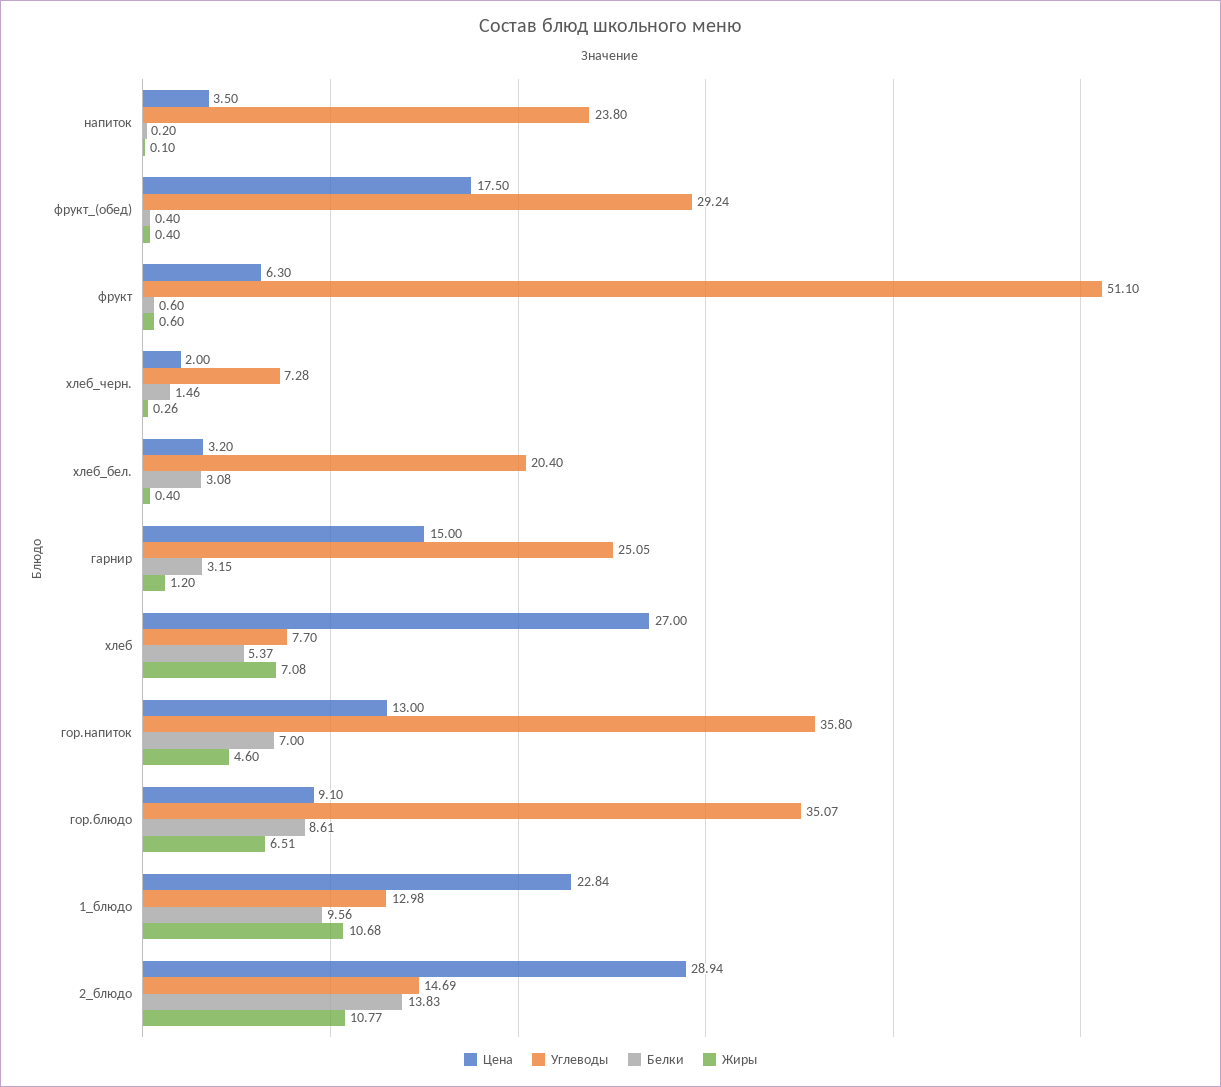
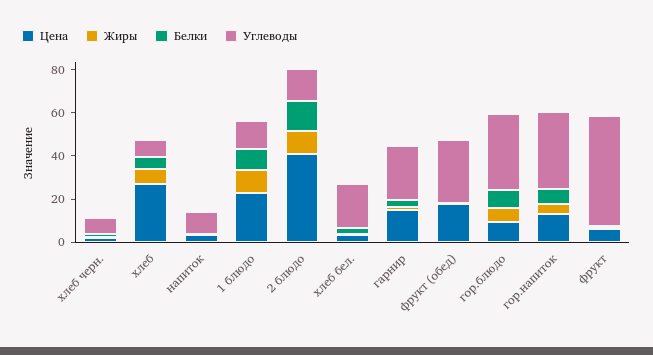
  {
    "Цена": {
      "напиток": 3.5,
      "фрукт_(обед)": 17.5,
      "фрукт": 6.3,
      "хлеб_черн.": 2,
      "хлеб_бел.": 3.2,
      "гарнир": 15,
      "хлеб": 27,
      "гор.напиток": 13,
      "гор.блюдо": 9.1,
      "1_блюдо": 22.84,
-     "2_блюдо": 28.94
+     "2_блюдо": 40
    },
    "Углеводы": {
-     "напиток": 23.8,
+     "напиток": 10,
      "фрукт_(обед)": 29.24,
      "фрукт": 51.1,
      "хлеб_черн.": 7.28,
      "хлеб_бел.": 20.4,
      "гарнир": 25.05,
      "хлеб": 7.7,
      "гор.напиток": 35.8,
      "гор.блюдо": 35.07,
      "1_блюдо": 12.98,
      "2_блюдо": 14.69
    },
    "Белки": {
      "напиток": 0.2,
      "фрукт_(обед)": 0.4,
      "фрукт": 0.6,
      "хлеб_черн.": 1.46,
      "хлеб_бел.": 3.08,
      "гарнир": 3.15,
      "хлеб": 5.37,
      "гор.напиток": 7,
      "гор.блюдо": 8.61,
      "1_блюдо": 9.56,
      "2_блюдо": 13.83
    },
    "Жиры": {
      "напиток": 0.1,
      "фрукт_(обед)": 0.4,
      "фрукт": 0.6,
      "хлеб_черн.": 0.26,
      "хлеб_бел.": 0.4,
      "гарнир": 1.2,
      "хлеб": 7.08,
      "гор.напиток": 4.6,
      "гор.блюдо": 6.51,
      "1_блюдо": 10.68,
      "2_блюдо": 10.77
    }
  }

